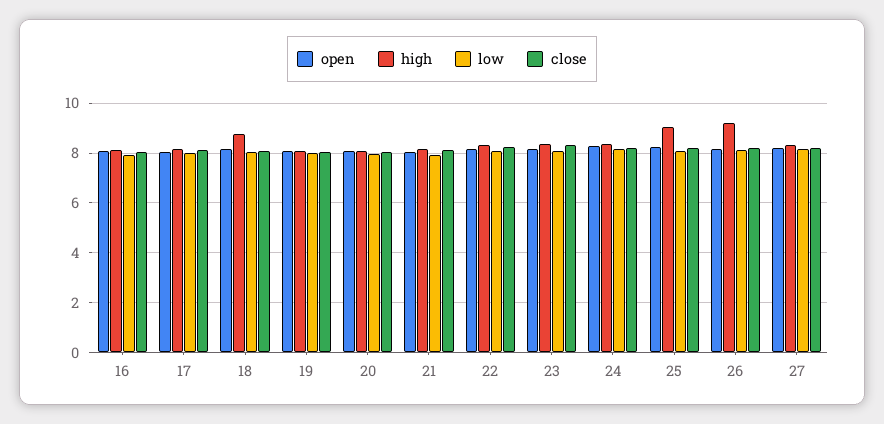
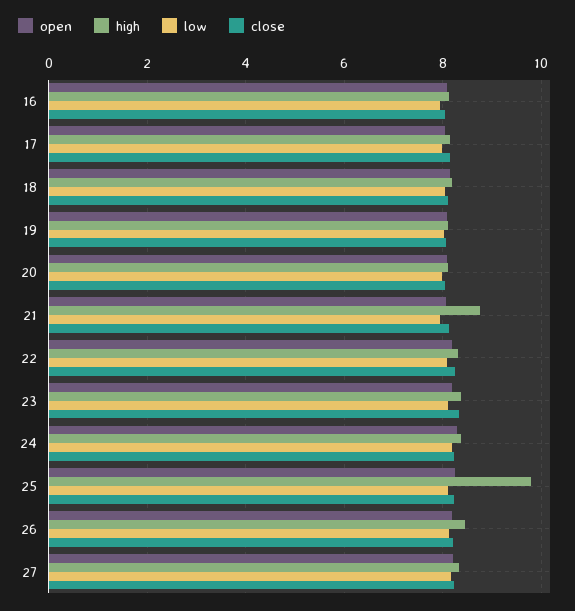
  {
    "open": {
      "16": 8,
      "17": 8,
      "18": 8.2,
      "19": 8,
      "20": 8,
      "21": 8,
      "22": 8.2,
      "23": 8.2,
      "24": 8.4,
      "25": 8.2,
      "26": 8.2,
      "27": 8.2
    },
    "high": {
      "16": 8.2,
      "17": 8.2,
-     "18": 8.75,
+     "18": 8.2,
      "19": 8.2,
      "20": 8.2,
-     "21": 8.25,
+     "21": 8.8,
      "22": 8.4,
      "23": 8.4,
      "24": 8.4,
-     "25": 9,
+     "25": 9.8,
-     "26": 9.25,
+     "26": 8.4,
      "27": 8.4
    },
    "low": {
      "16": 8,
      "17": 8,
      "18": 8,
      "19": 8,
      "20": 8,
      "21": 8,
      "22": 8,
      "23": 8.2,
      "24": 8.2,
      "25": 8.2,
      "26": 8.2,
      "27": 8.2
    },
    "close": {
      "16": 8,
      "17": 8.2,
      "18": 8.2,
      "19": 8,
      "20": 8,
      "21": 8.2,
      "22": 8.2,
      "23": 8.4,
      "24": 8.2,
      "25": 8.2,
      "26": 8.2,
      "27": 8.2
    }
  }

